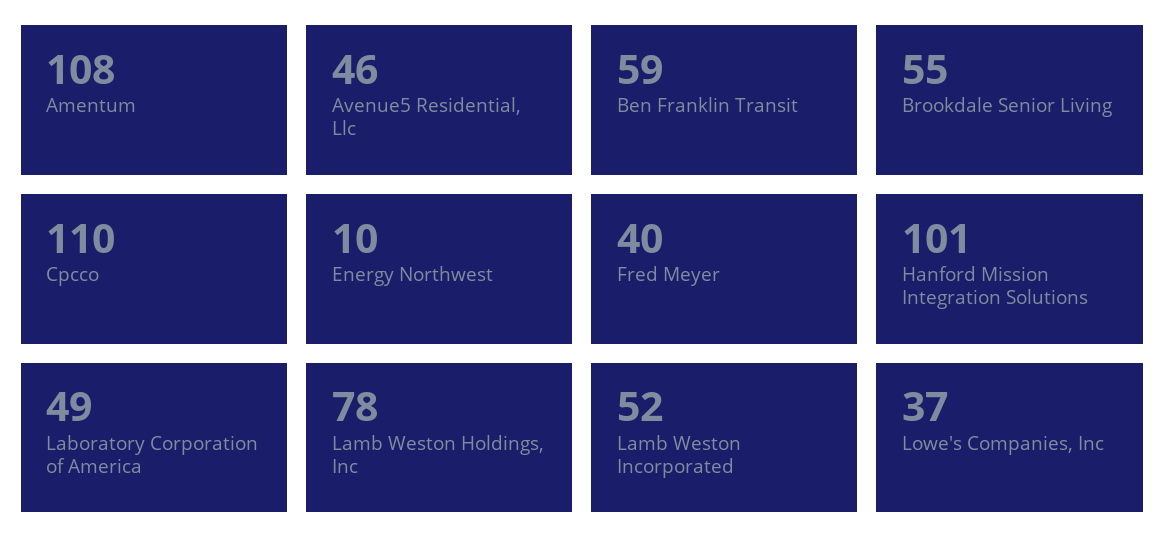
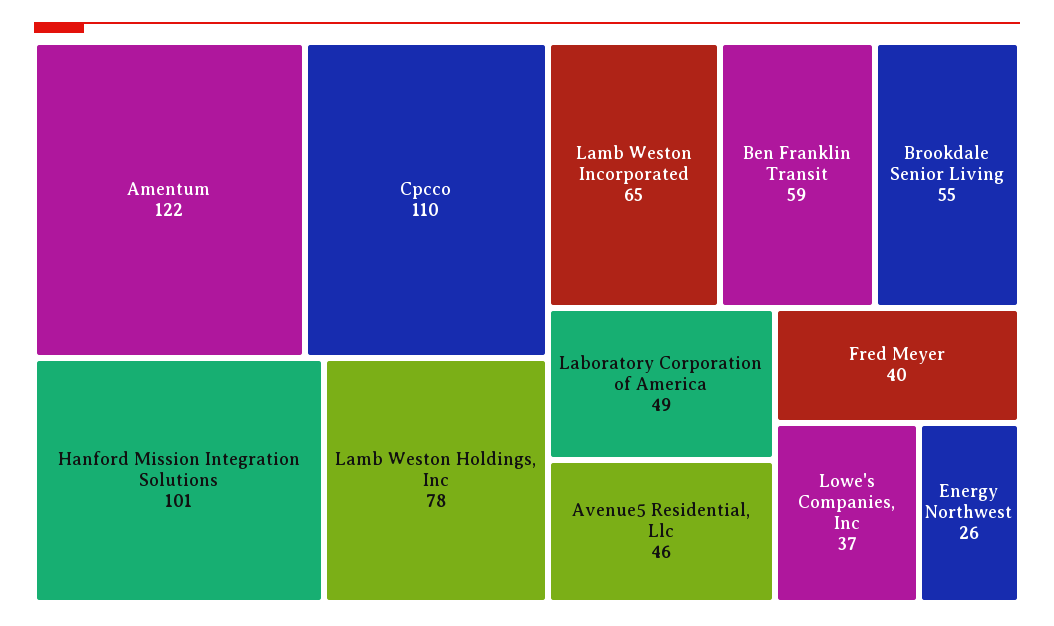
  {
-   "Amentum": 108,
+   "Amentum": 122,
    "Avenue5 Residential, Llc": 46,
    "Ben Franklin Transit": 59,
    "Brookdale Senior Living": 55,
    "Cpcco": 110,
-   "Energy Northwest": 10,
+   "Energy Northwest": 26,
    "Fred Meyer": 40,
    "Hanford Mission Integration Solutions": 101,
    "Laboratory Corporation of America": 49,
    "Lamb Weston Holdings, Inc": 78,
-   "Lamb Weston Incorporated": 52,
+   "Lamb Weston Incorporated": 65,
    "Lowe's Companies, Inc": 37
  }

